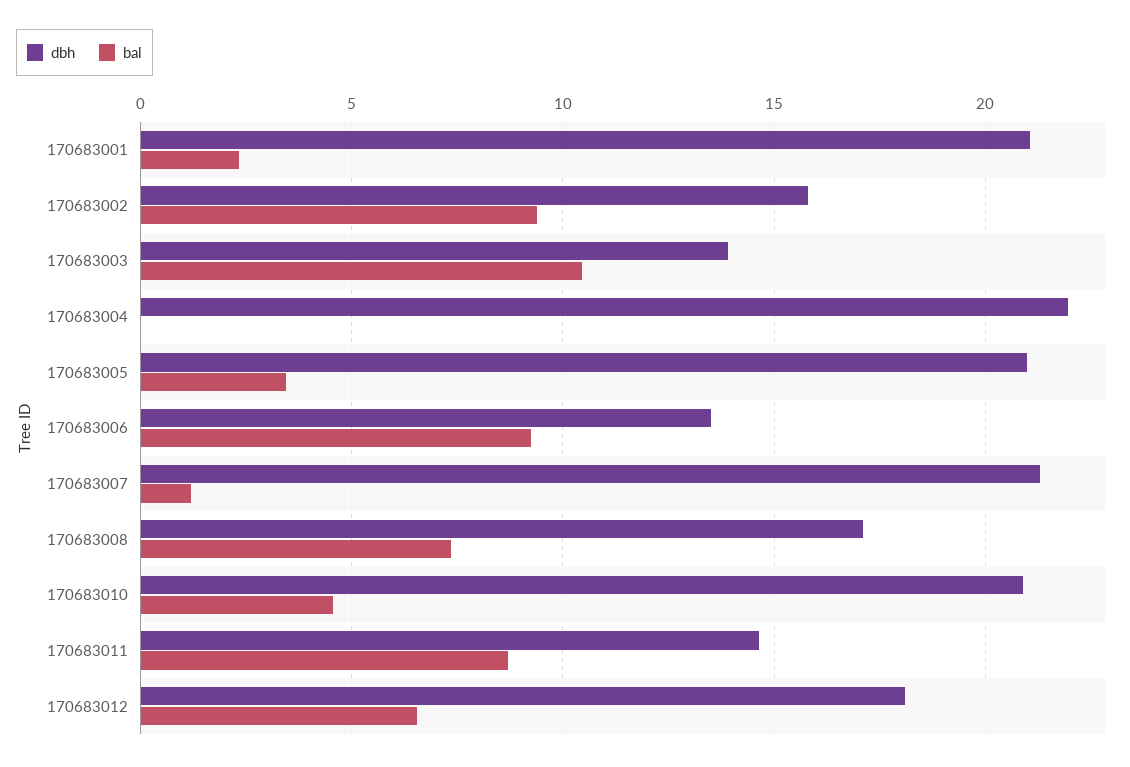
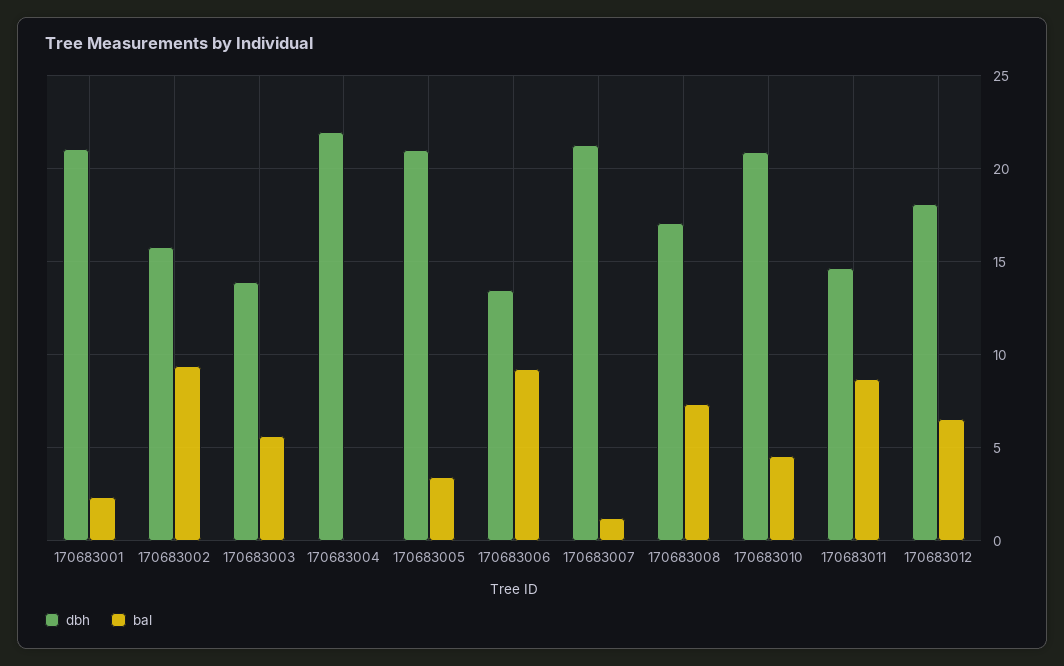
  {
    "dbh": {
      "170683001": 21,
      "170683002": 16,
      "170683003": 14,
      "170683004": 22,
      "170683005": 21,
      "170683006": 13.5,
      "170683007": 21.5,
      "170683008": 17,
      "170683010": 21,
      "170683011": 14.5,
      "170683012": 18
    },
    "bal": {
      "170683001": 2.5,
      "170683002": 9.5,
-     "170683003": 10.5,
+     "170683003": 5.5,
      "170683004": 0,
      "170683005": 3.5,
      "170683006": 9.5,
      "170683007": 1,
      "170683008": 7.5,
      "170683010": 4.5,
      "170683011": 8.5,
      "170683012": 6.5
    }
  }

